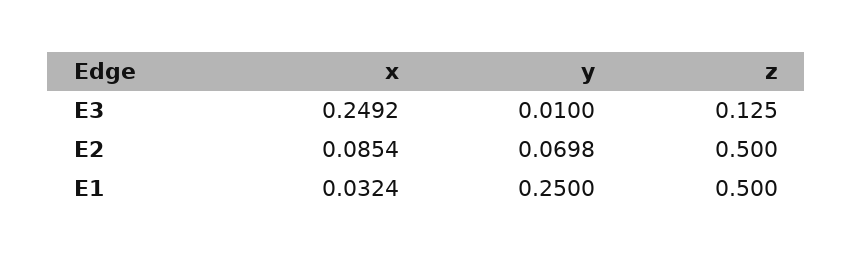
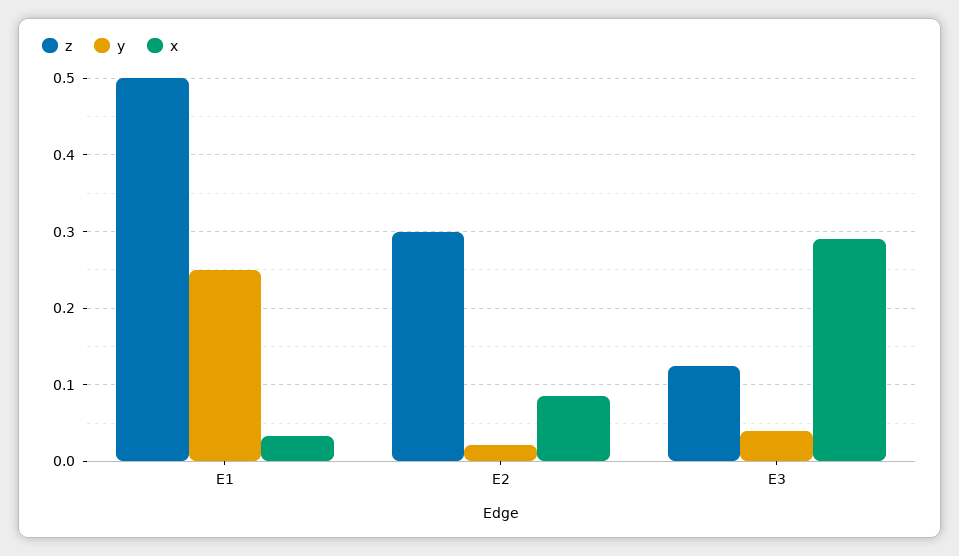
  {
    "x": {
-     "E3": 0.2492,
+     "E3": 0.29,
      "E2": 0.0854,
      "E1": 0.0324
    },
    "y": {
-     "E3": 0.01,
+     "E3": 0.04,
-     "E2": 0.0698,
+     "E2": 0.02,
      "E1": 0.25
    },
    "z": {
      "E3": 0.125,
-     "E2": 0.5,
+     "E2": 0.3,
      "E1": 0.5
    }
  }

